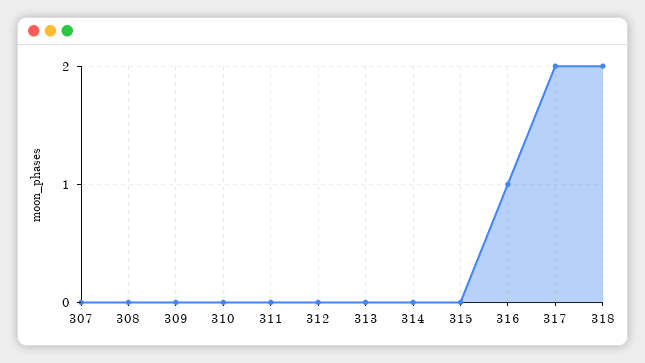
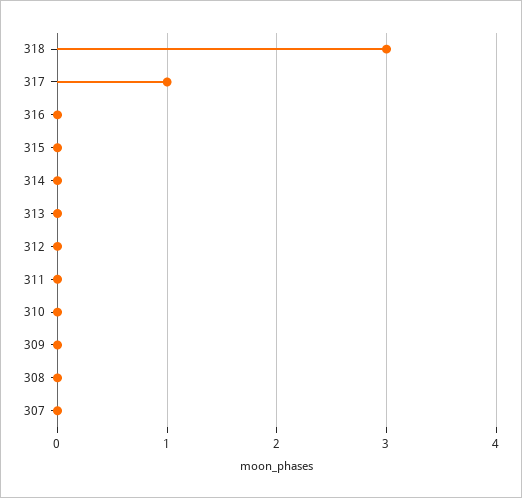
  {
    "307": 0,
    "308": 0,
    "309": 0,
    "310": 0,
    "311": 0,
    "312": 0,
    "313": 0,
    "314": 0,
    "315": 0,
-   "316": 1,
+   "316": 0,
-   "317": 2,
+   "317": 1,
-   "318": 2
+   "318": 3
  }

